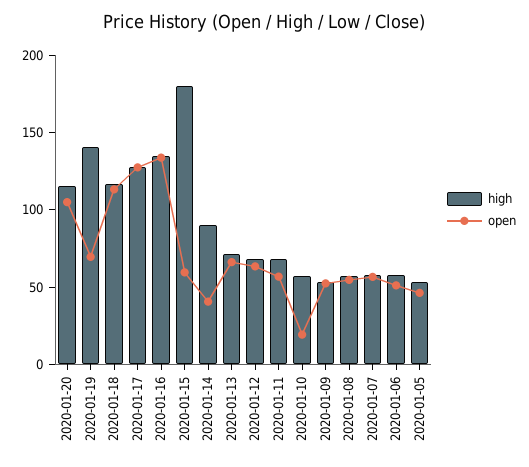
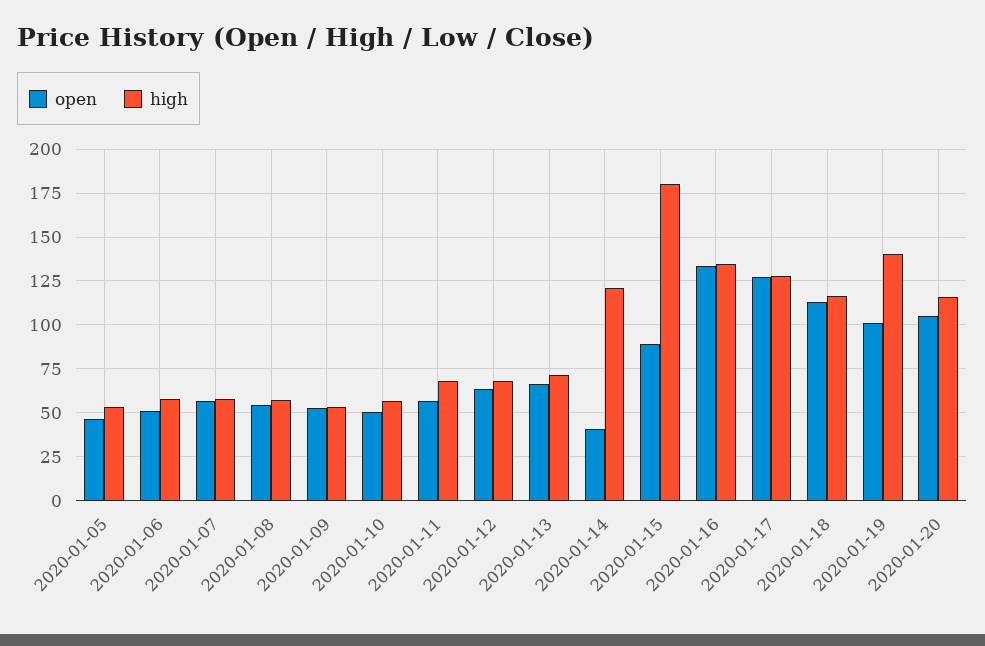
  {
    "high": {
      "2020-01-20": 115,
      "2020-01-19": 140,
      "2020-01-18": 115,
      "2020-01-17": 130,
      "2020-01-16": 135,
      "2020-01-15": 180,
-     "2020-01-14": 90,
+     "2020-01-14": 120,
      "2020-01-13": 70,
      "2020-01-12": 70,
      "2020-01-11": 70,
      "2020-01-10": 55,
      "2020-01-09": 55,
      "2020-01-08": 55,
      "2020-01-07": 60,
      "2020-01-06": 60,
      "2020-01-05": 55
    },
    "open": {
      "2020-01-20": 105,
-     "2020-01-19": 70,
+     "2020-01-19": 100,
      "2020-01-18": 115,
      "2020-01-17": 125,
      "2020-01-16": 135,
-     "2020-01-15": 60,
+     "2020-01-15": 90,
      "2020-01-14": 40,
      "2020-01-13": 65,
      "2020-01-12": 65,
      "2020-01-11": 55,
-     "2020-01-10": 20,
+     "2020-01-10": 50,
      "2020-01-09": 50,
      "2020-01-08": 55,
      "2020-01-07": 55,
      "2020-01-06": 50,
      "2020-01-05": 45
    }
  }

